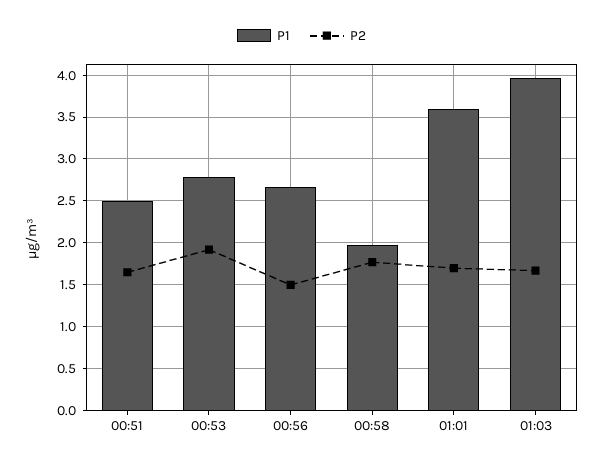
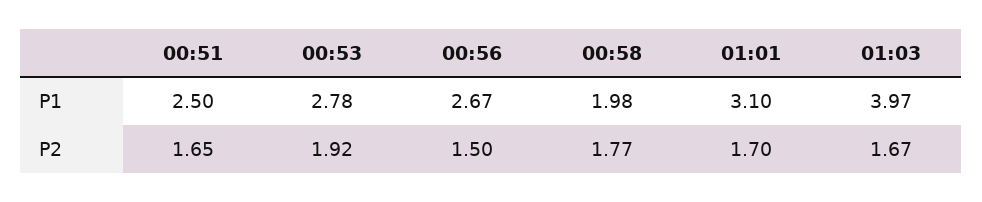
  {
    "P1": {
      "00:51": 2.5,
      "00:53": 2.78,
      "00:56": 2.67,
      "00:58": 1.98,
-     "01:01": 3.6,
+     "01:01": 3.1,
      "01:03": 3.97
    },
    "P2": {
      "00:51": 1.65,
      "00:53": 1.92,
      "00:56": 1.5,
      "00:58": 1.77,
      "01:01": 1.7,
      "01:03": 1.67
    }
  }

